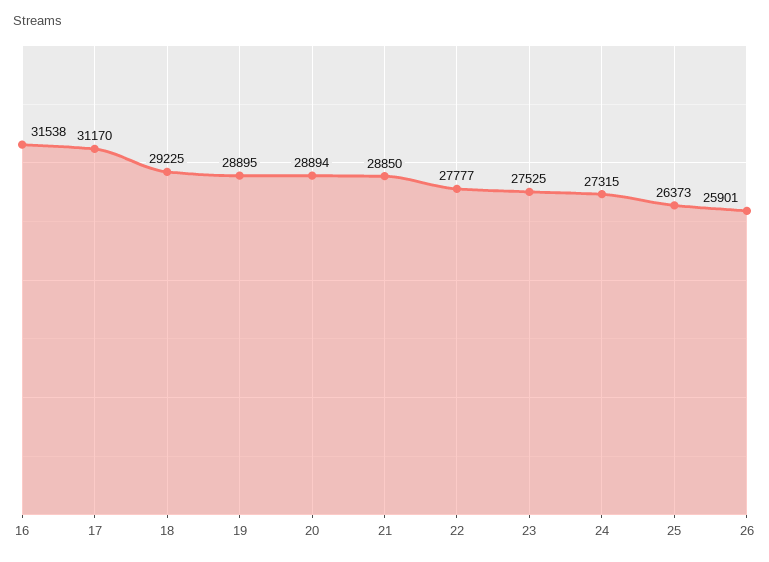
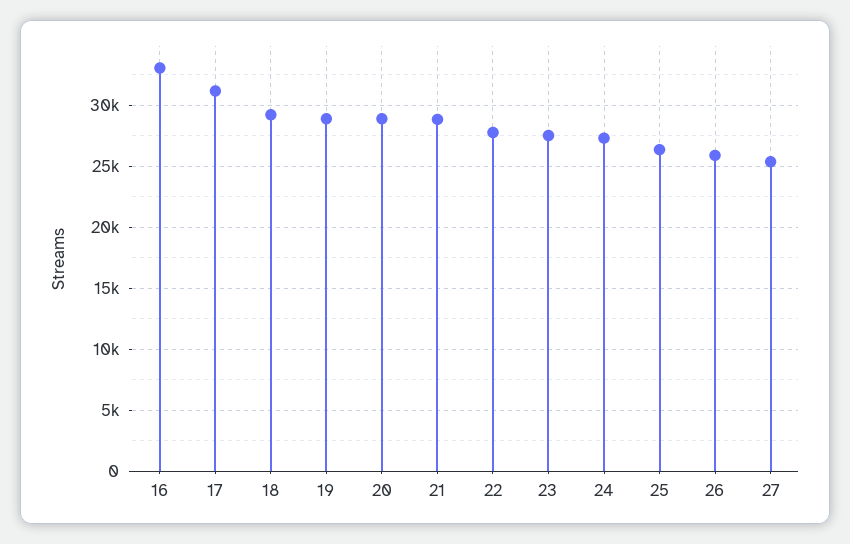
  {
-   "16": 31538,
+   "16": 33000,
    "17": 31170,
    "18": 29225,
    "19": 28895,
    "20": 28894,
    "21": 28850,
    "22": 27777,
    "23": 27525,
    "24": 27315,
    "25": 26373,
-   "26": 25901
+   "26": 25901,
+   "27": 25500
  }

